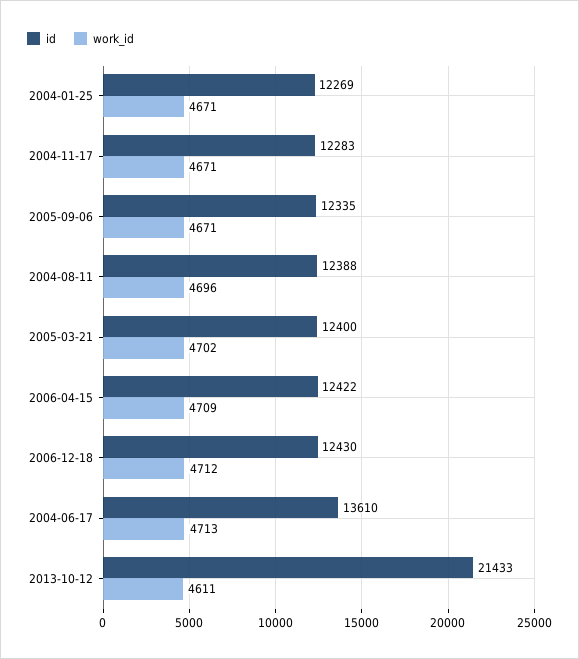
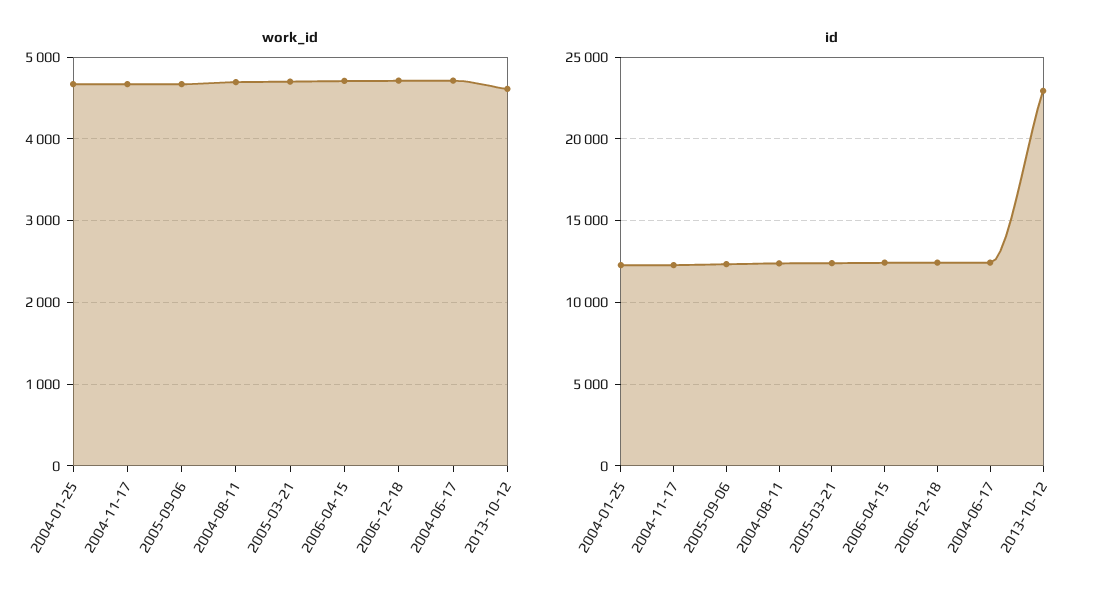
  {
    "id": {
      "2004-01-25": 12269,
      "2004-11-17": 12283,
      "2005-09-06": 12335,
      "2004-08-11": 12388,
      "2005-03-21": 12400,
      "2006-04-15": 12422,
      "2006-12-18": 12430,
-     "2004-06-17": 13610,
+     "2004-06-17": 12500,
-     "2013-10-12": 21433
+     "2013-10-12": 23000
    },
    "work_id": {
      "2004-01-25": 4671,
      "2004-11-17": 4671,
      "2005-09-06": 4671,
      "2004-08-11": 4696,
      "2005-03-21": 4702,
      "2006-04-15": 4709,
      "2006-12-18": 4712,
      "2004-06-17": 4713,
      "2013-10-12": 4611
    }
  }

